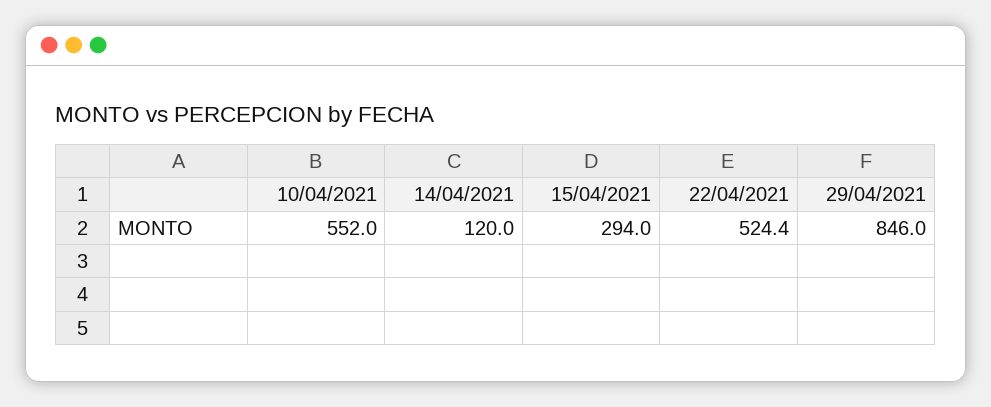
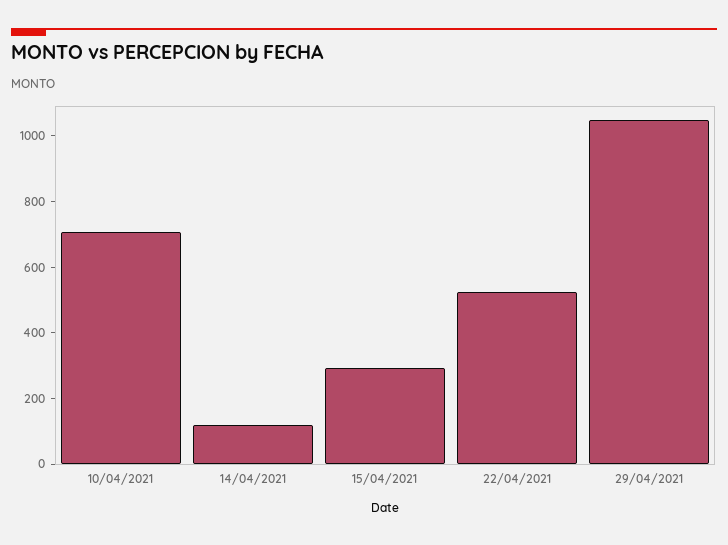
  {
-   "10/04/2021": 552,
+   "10/04/2021": 700,
    "14/04/2021": 120,
    "15/04/2021": 294,
    "22/04/2021": 524.4,
-   "29/04/2021": 846
+   "29/04/2021": 1050
  }

